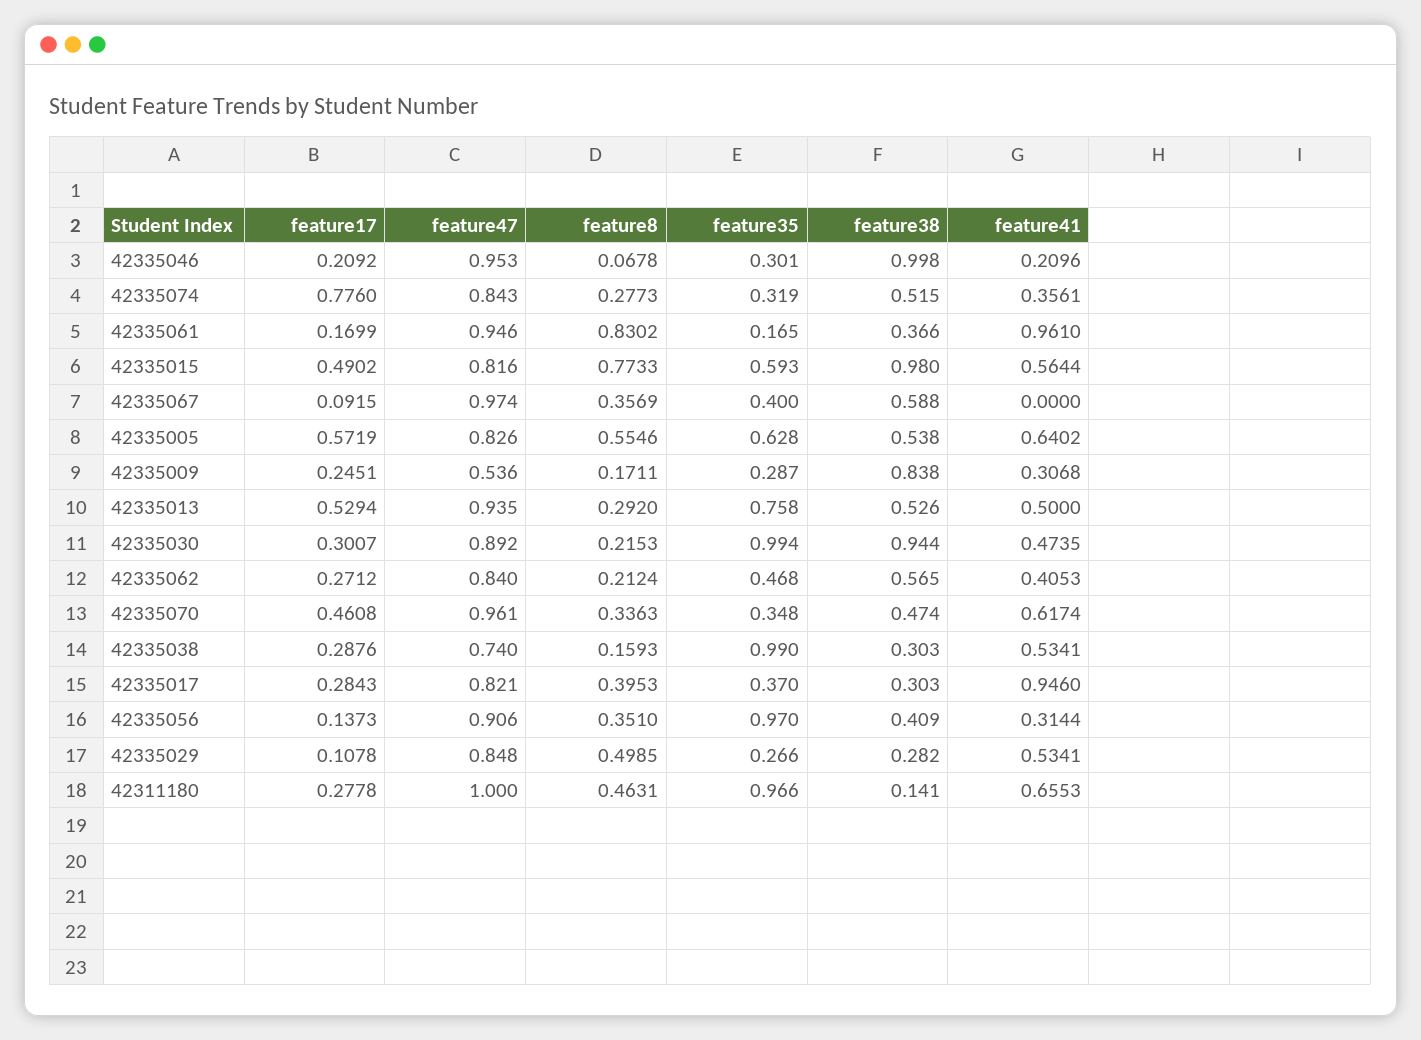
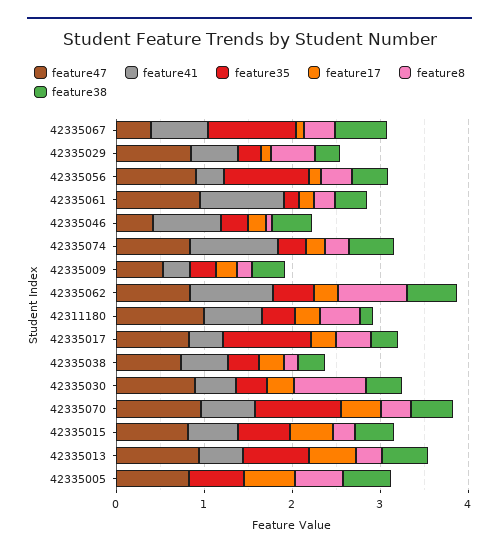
  {
    "feature17": {
      "42335046": 0.2092,
-     "42335074": 0.776,
+     "42335074": 0.2,
      "42335061": 0.1699,
      "42335015": 0.4902,
      "42335067": 0.0915,
      "42335005": 0.5719,
      "42335009": 0.2451,
      "42335013": 0.5294,
      "42335030": 0.3007,
      "42335062": 0.2712,
      "42335070": 0.4608,
      "42335038": 0.2876,
      "42335017": 0.2843,
      "42335056": 0.1373,
      "42335029": 0.1078,
      "42311180": 0.2778
    },
    "feature47": {
-     "42335046": 0.953,
+     "42335046": 0.4,
      "42335074": 0.843,
      "42335061": 0.946,
      "42335015": 0.816,
-     "42335067": 0.974,
+     "42335067": 0.4,
      "42335005": 0.826,
      "42335009": 0.536,
      "42335013": 0.935,
      "42335030": 0.892,
      "42335062": 0.84,
      "42335070": 0.961,
      "42335038": 0.74,
      "42335017": 0.821,
      "42335056": 0.906,
      "42335029": 0.848,
      "42311180": 1
    },
    "feature8": {
      "42335046": 0.0678,
      "42335074": 0.2773,
-     "42335061": 0.8302,
+     "42335061": 0.2,
-     "42335015": 0.7733,
+     "42335015": 0.2,
      "42335067": 0.3569,
      "42335005": 0.5546,
      "42335009": 0.1711,
      "42335013": 0.292,
-     "42335030": 0.2153,
+     "42335030": 0.8,
-     "42335062": 0.2124,
+     "42335062": 0.8,
      "42335070": 0.3363,
      "42335038": 0.1593,
      "42335017": 0.3953,
      "42335056": 0.351,
      "42335029": 0.4985,
      "42311180": 0.4631
    },
    "feature35": {
      "42335046": 0.301,
      "42335074": 0.319,
      "42335061": 0.165,
      "42335015": 0.593,
-     "42335067": 0.4,
+     "42335067": 1,
      "42335005": 0.628,
      "42335009": 0.287,
      "42335013": 0.758,
-     "42335030": 0.994,
+     "42335030": 0.4,
      "42335062": 0.468,
-     "42335070": 0.348,
+     "42335070": 1,
-     "42335038": 0.99,
+     "42335038": 0.4,
-     "42335017": 0.37,
+     "42335017": 1,
      "42335056": 0.97,
      "42335029": 0.266,
-     "42311180": 0.966
+     "42311180": 0.4
    },
    "feature38": {
-     "42335046": 0.998,
+     "42335046": 0.4,
      "42335074": 0.515,
      "42335061": 0.366,
-     "42335015": 0.98,
+     "42335015": 0.4,
      "42335067": 0.588,
      "42335005": 0.538,
-     "42335009": 0.838,
+     "42335009": 0.4,
      "42335013": 0.526,
-     "42335030": 0.944,
+     "42335030": 0.4,
      "42335062": 0.565,
      "42335070": 0.474,
      "42335038": 0.303,
      "42335017": 0.303,
      "42335056": 0.409,
      "42335029": 0.282,
      "42311180": 0.141
    },
    "feature41": {
-     "42335046": 0.2096,
+     "42335046": 0.8,
-     "42335074": 0.3561,
+     "42335074": 1,
      "42335061": 0.961,
      "42335015": 0.5644,
-     "42335067": 0,
+     "42335067": 0.6,
-     "42335005": 0.6402,
+     "42335005": 0,
      "42335009": 0.3068,
      "42335013": 0.5,
      "42335030": 0.4735,
-     "42335062": 0.4053,
+     "42335062": 1,
      "42335070": 0.6174,
      "42335038": 0.5341,
-     "42335017": 0.946,
+     "42335017": 0.4,
      "42335056": 0.3144,
      "42335029": 0.5341,
      "42311180": 0.6553
    }
  }

